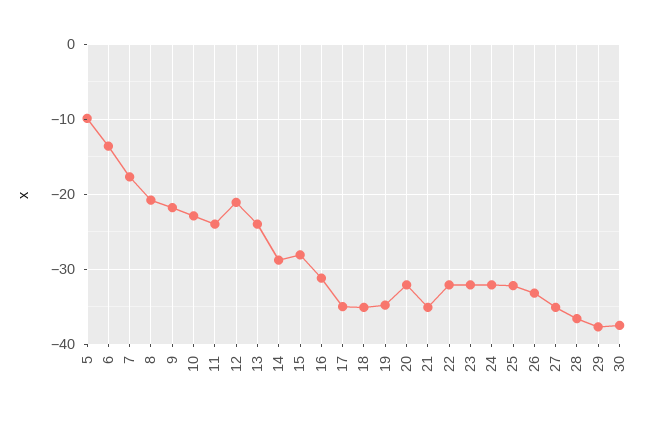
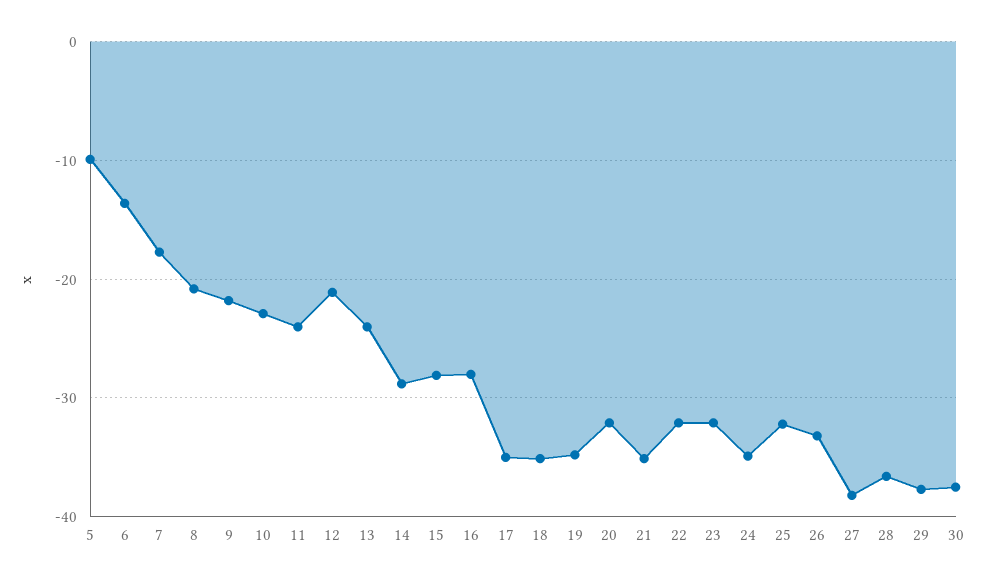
  {
    "5": -10,
    "6": -14,
    "7": -18,
    "8": -21,
    "9": -22,
    "10": -23,
    "11": -24,
    "12": -21,
    "13": -24,
    "14": -29,
    "15": -28,
-   "16": -31,
+   "16": -28,
    "17": -35,
    "18": -35,
    "19": -35,
    "20": -32,
    "21": -35,
    "22": -32,
    "23": -32,
-   "24": -32,
+   "24": -35,
    "25": -32,
    "26": -33,
-   "27": -35,
+   "27": -38,
    "28": -37,
    "29": -38,
    "30": -38
  }

